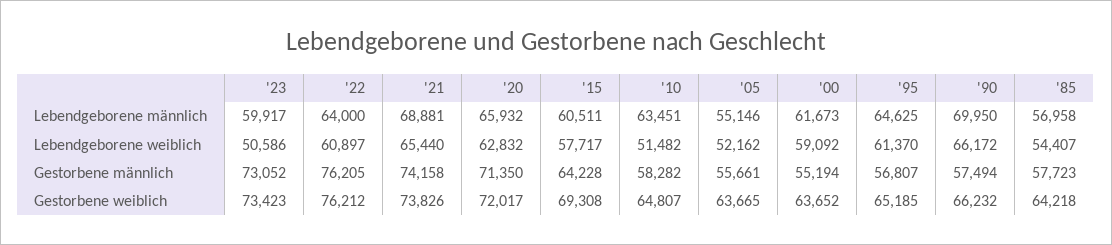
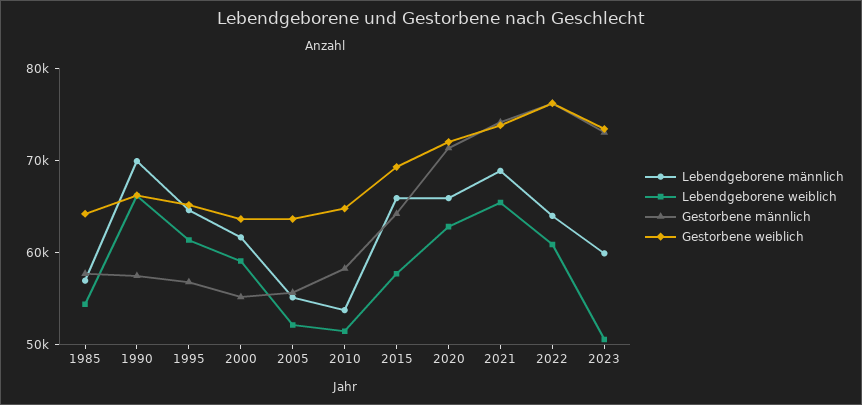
  {
    "Lebendgeborene männlich": {
      "'23": 59917,
      "'22": 64000,
      "'21": 68881,
      "'20": 65932,
-     "'15": 60511,
+     "'15": 66000,
-     "'10": 63451,
+     "'10": 54000,
      "'05": 55146,
      "'00": 61673,
      "'95": 64625,
      "'90": 69950,
      "'85": 56958
    },
    "Lebendgeborene weiblich": {
      "'23": 50586,
      "'22": 60897,
      "'21": 65440,
      "'20": 62832,
      "'15": 57717,
      "'10": 51482,
      "'05": 52162,
      "'00": 59092,
      "'95": 61370,
      "'90": 66172,
      "'85": 54407
    },
    "Gestorbene männlich": {
      "'23": 73052,
      "'22": 76205,
      "'21": 74158,
      "'20": 71350,
      "'15": 64228,
      "'10": 58282,
      "'05": 55661,
      "'00": 55194,
      "'95": 56807,
      "'90": 57494,
      "'85": 57723
    },
    "Gestorbene weiblich": {
      "'23": 73423,
      "'22": 76212,
      "'21": 73826,
      "'20": 72017,
      "'15": 69308,
      "'10": 64807,
      "'05": 63665,
      "'00": 63652,
      "'95": 65185,
      "'90": 66232,
      "'85": 64218
    }
  }

